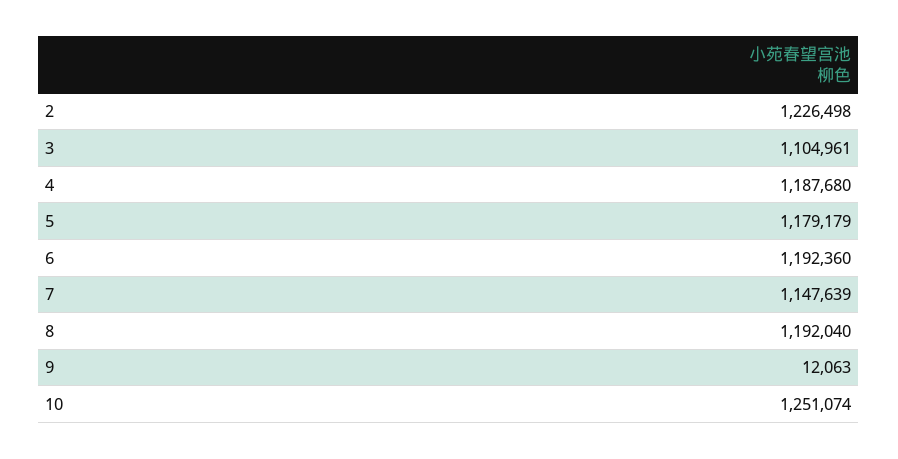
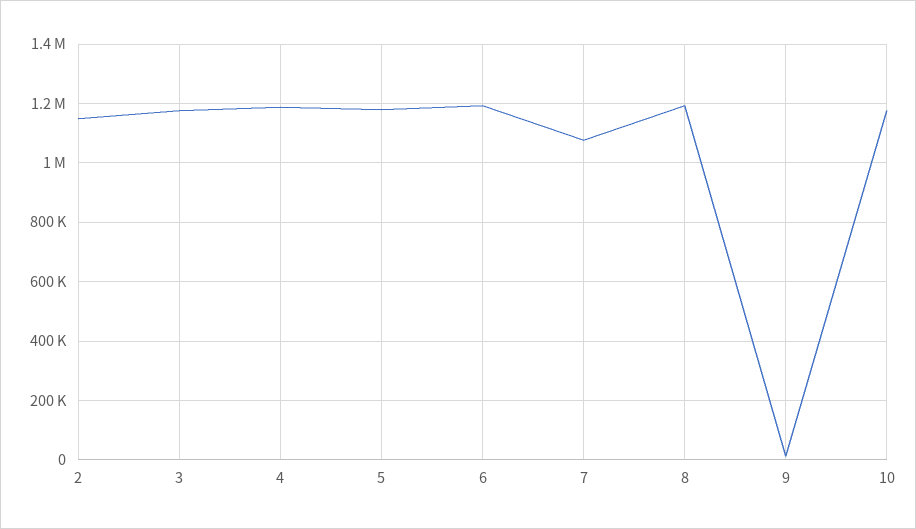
  {
-   "2": 1226498,
+   "2": 1150000,
-   "3": 1104961,
+   "3": 1175000,
    "4": 1187680,
    "5": 1179179,
    "6": 1192360,
-   "7": 1147639,
+   "7": 1075000,
    "8": 1192040,
    "9": 12063,
-   "10": 1251074
+   "10": 1175000
  }

